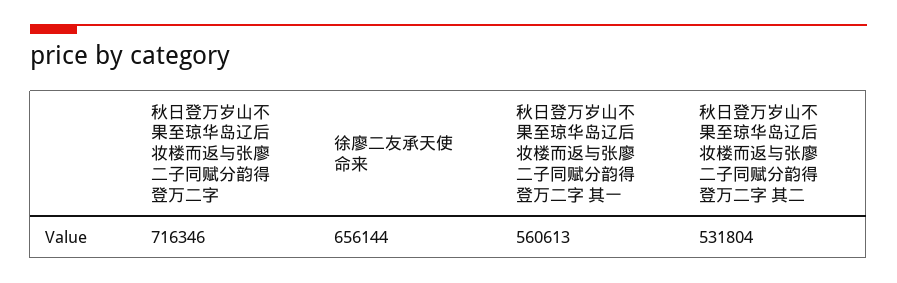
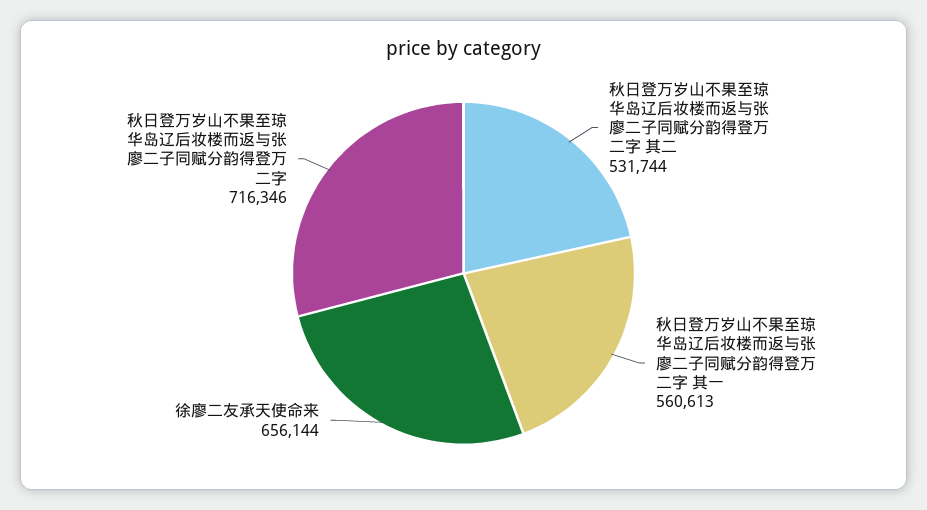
  {
    "秋日登万岁山不果至琼华岛辽后妆楼而返与张廖二子同赋分韵得登万二字": 716346,
    "徐廖二友承天使命来": 656144,
    "秋日登万岁山不果至琼华岛辽后妆楼而返与张廖二子同赋分韵得登万二字 其一": 560613,
-   "秋日登万岁山不果至琼华岛辽后妆楼而返与张廖二子同赋分韵得登万二字 其二": 531804
+   "秋日登万岁山不果至琼华岛辽后妆楼而返与张廖二子同赋分韵得登万二字 其二": 531744
  }

